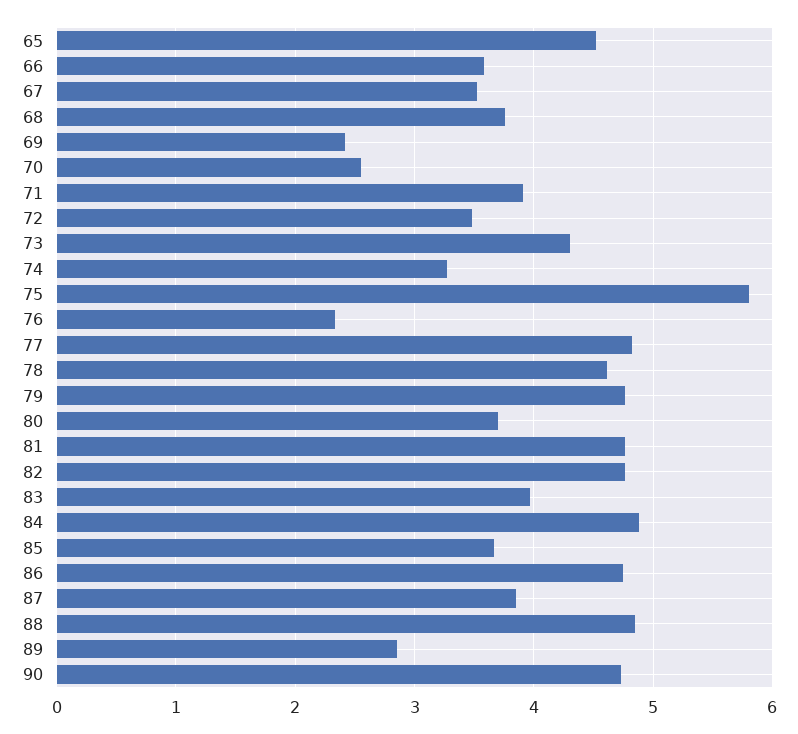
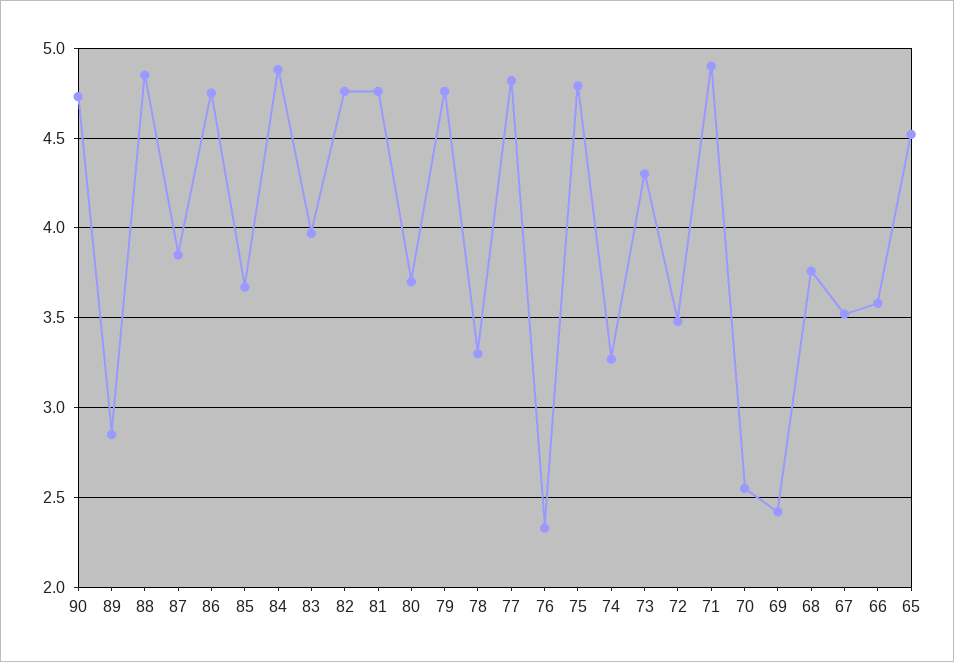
  {
    "65": 4.5,
    "66": 3.6,
    "67": 3.5,
    "68": 3.75,
    "69": 2.4,
    "70": 2.55,
-   "71": 3.9,
+   "71": 4.9,
    "72": 3.5,
    "73": 4.3,
    "74": 3.25,
-   "75": 5.8,
+   "75": 4.8,
    "76": 2.35,
    "77": 4.8,
-   "78": 4.6,
+   "78": 3.3,
    "79": 4.75,
    "80": 3.7,
    "81": 4.75,
    "82": 4.75,
    "83": 3.95,
    "84": 4.9,
    "85": 3.65,
    "86": 4.75,
    "87": 3.85,
    "88": 4.85,
    "89": 2.85,
    "90": 4.75
  }

